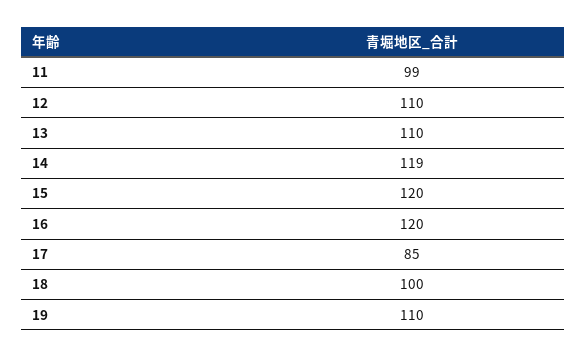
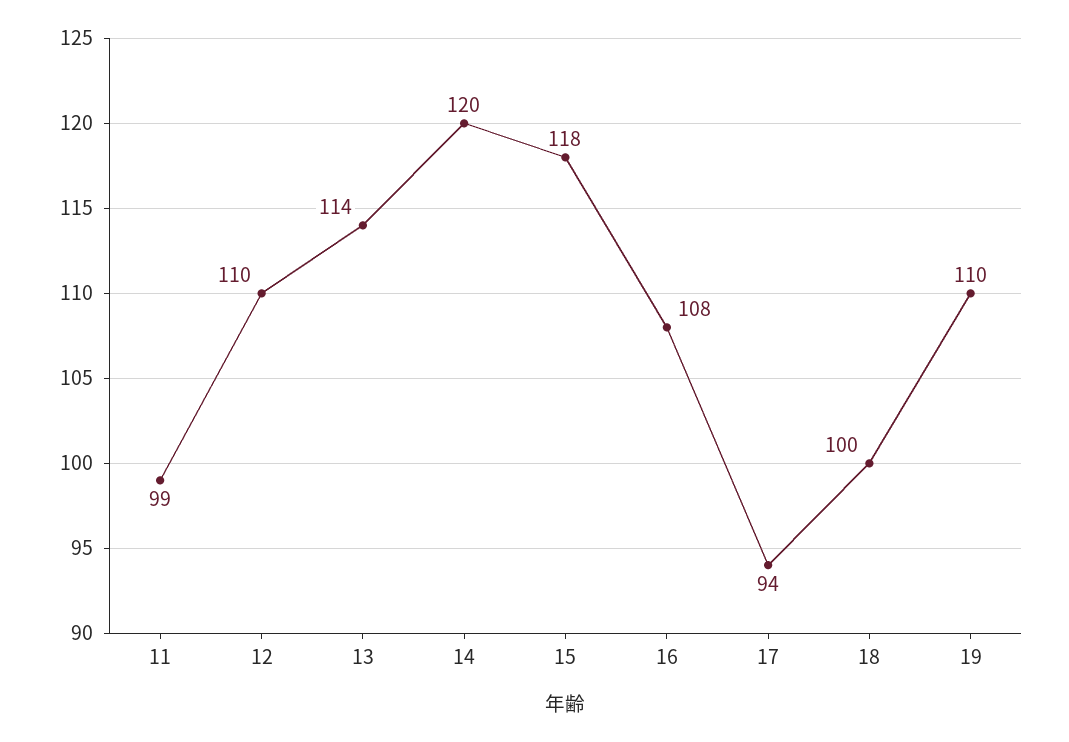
  {
    "11": 99,
    "12": 110,
-   "13": 110,
+   "13": 114,
-   "14": 119,
+   "14": 120,
-   "15": 120,
+   "15": 118,
-   "16": 120,
+   "16": 108,
-   "17": 85,
+   "17": 94,
    "18": 100,
    "19": 110
  }

